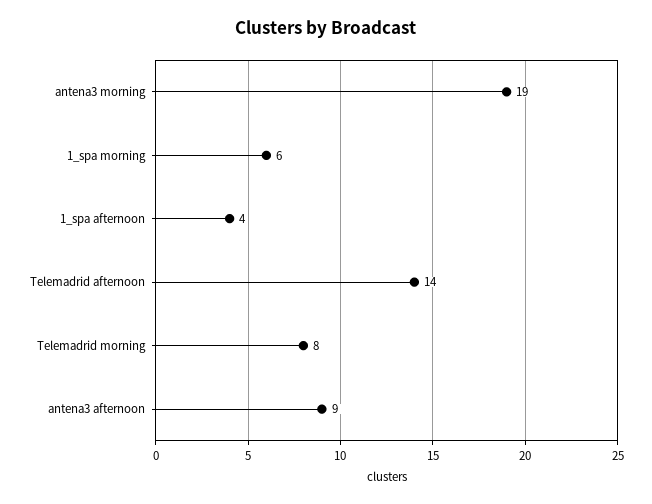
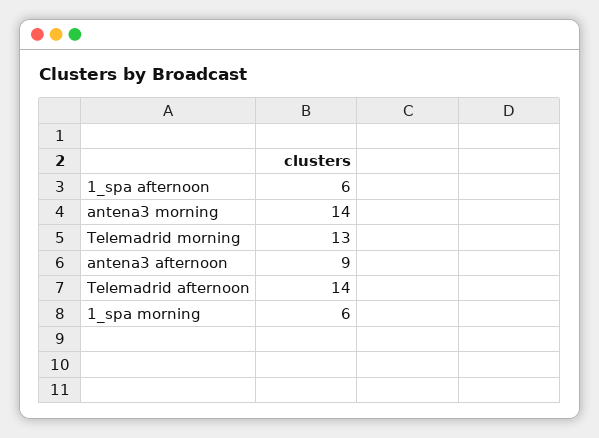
  {
-   "antena3 morning": 19,
+   "antena3 morning": 14,
    "1_spa morning": 6,
-   "1_spa afternoon": 4,
+   "1_spa afternoon": 6,
    "Telemadrid afternoon": 14,
-   "Telemadrid morning": 8,
+   "Telemadrid morning": 13,
    "antena3 afternoon": 9
  }

